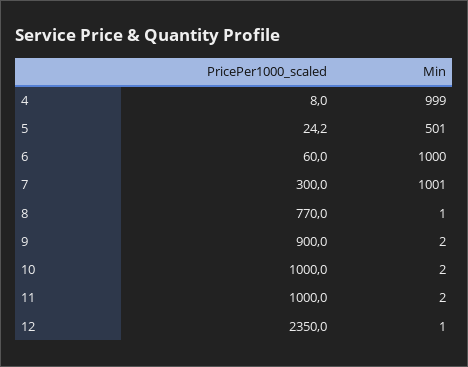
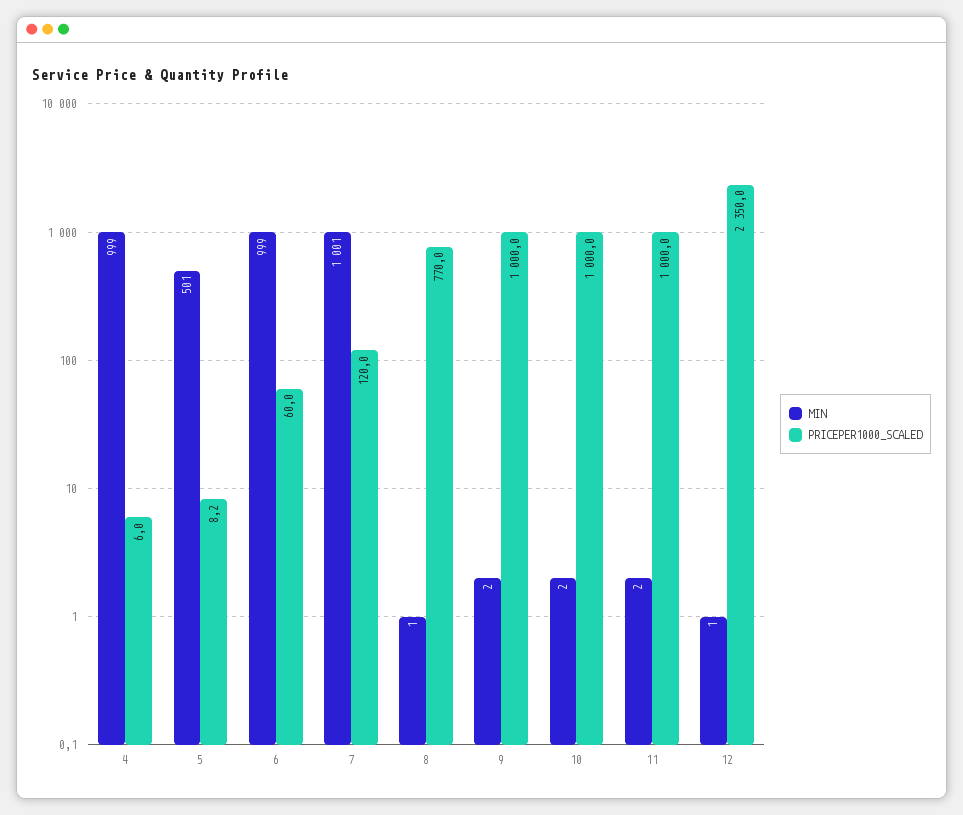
  {
    "PricePer1000_scaled": {
-     "4": 8,
+     "4": 6,
-     "5": 24.2,
+     "5": 8.2,
      "6": 60,
-     "7": 300,
+     "7": 120,
      "8": 770,
-     "9": 900,
+     "9": 1000,
      "10": 1000,
      "11": 1000,
      "12": 2350
    },
    "Min": {
      "4": 999,
      "5": 501,
-     "6": 1000,
+     "6": 999,
      "7": 1001,
      "8": 1,
      "9": 2,
      "10": 2,
      "11": 2,
      "12": 1
    }
  }

